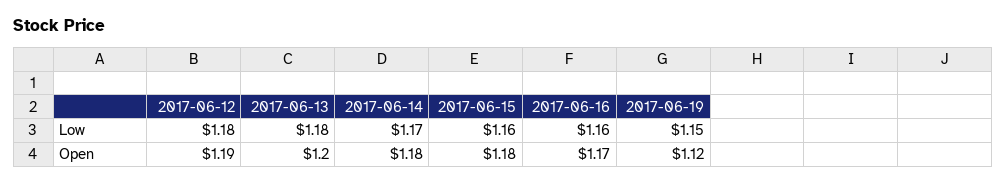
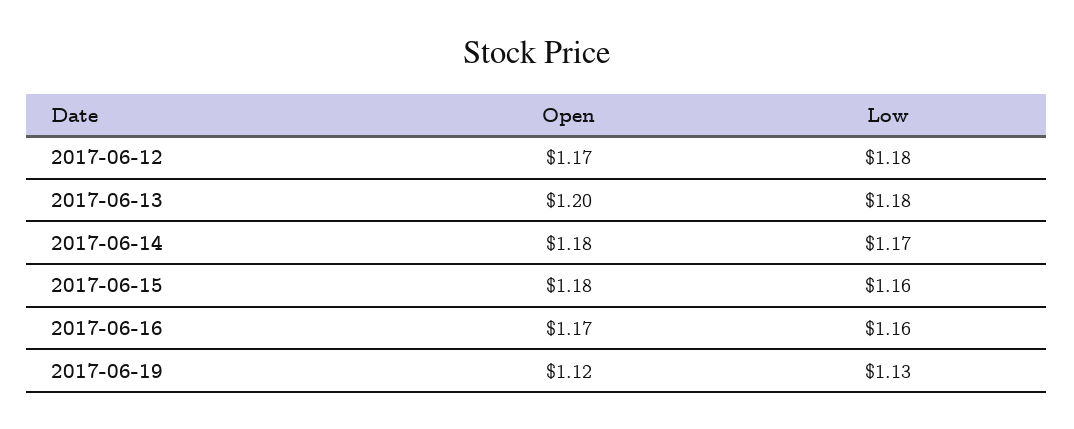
  {
    "2017-06-12": {
      "Low": 1.18,
-     "Open": 1.19
+     "Open": 1.17
    },
    "2017-06-13": {
      "Low": 1.18,
      "Open": 1.2
    },
    "2017-06-14": {
      "Low": 1.17,
      "Open": 1.18
    },
    "2017-06-15": {
      "Low": 1.16,
      "Open": 1.18
    },
    "2017-06-16": {
      "Low": 1.16,
      "Open": 1.17
    },
    "2017-06-19": {
-     "Low": 1.15,
+     "Low": 1.13,
      "Open": 1.12
    }
  }

